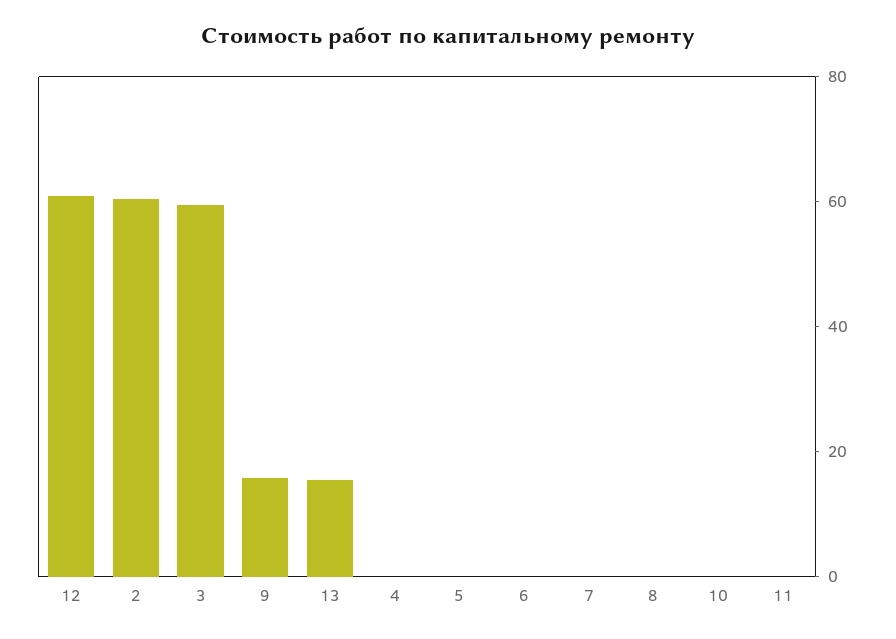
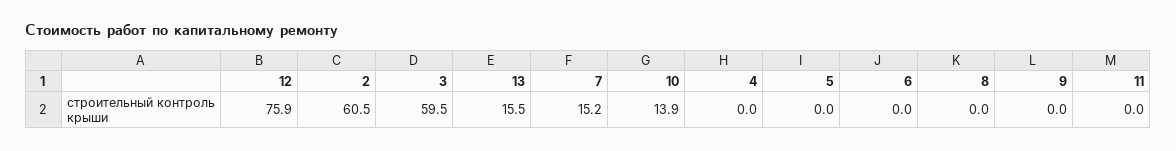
  {
-   "12": 60,
+   "12": 75.9,
    "2": 60.5,
    "3": 59.5,
-   "9": 15,
+   "9": 0,
    "13": 15.5,
    "4": 0,
    "5": 0,
    "6": 0,
-   "7": 0,
+   "7": 15.2,
    "8": 0,
-   "10": 0,
+   "10": 13.9,
    "11": 0
  }

